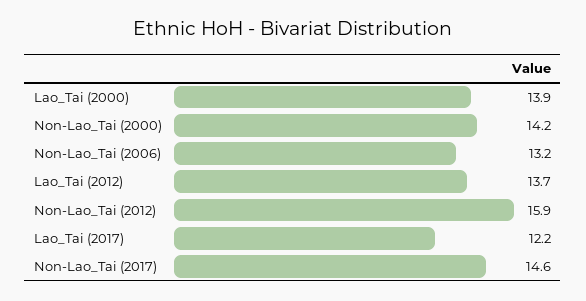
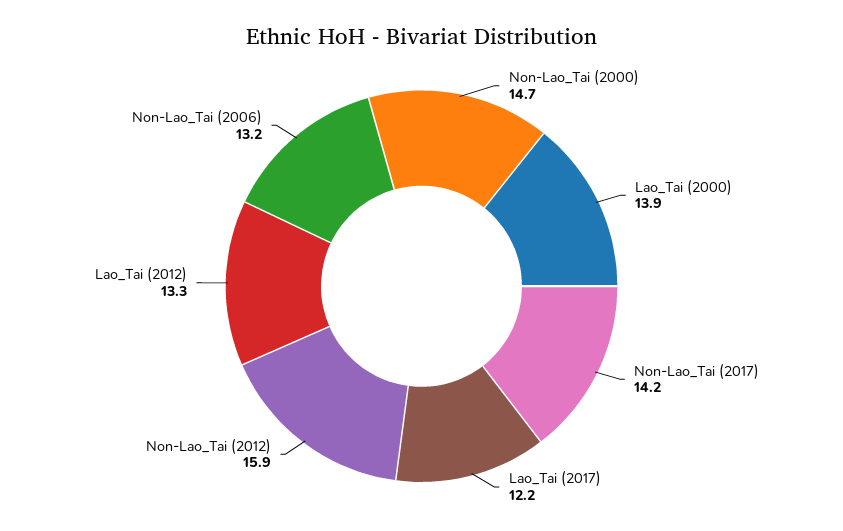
  {
    "Lao_Tai (2000)": 13.9,
-   "Non-Lao_Tai (2000)": 14.2,
+   "Non-Lao_Tai (2000)": 14.7,
    "Non-Lao_Tai (2006)": 13.2,
-   "Lao_Tai (2012)": 13.7,
+   "Lao_Tai (2012)": 13.3,
    "Non-Lao_Tai (2012)": 15.9,
    "Lao_Tai (2017)": 12.2,
-   "Non-Lao_Tai (2017)": 14.6
+   "Non-Lao_Tai (2017)": 14.2
  }

